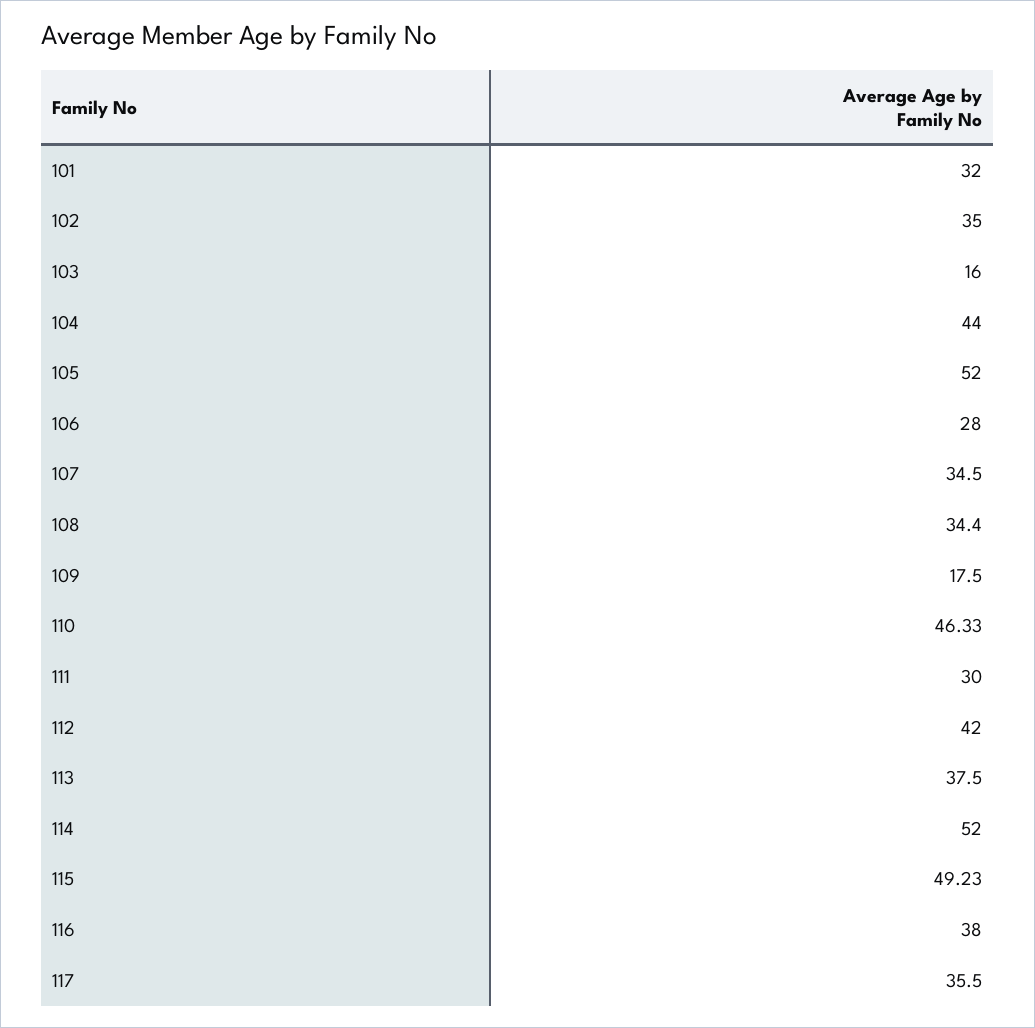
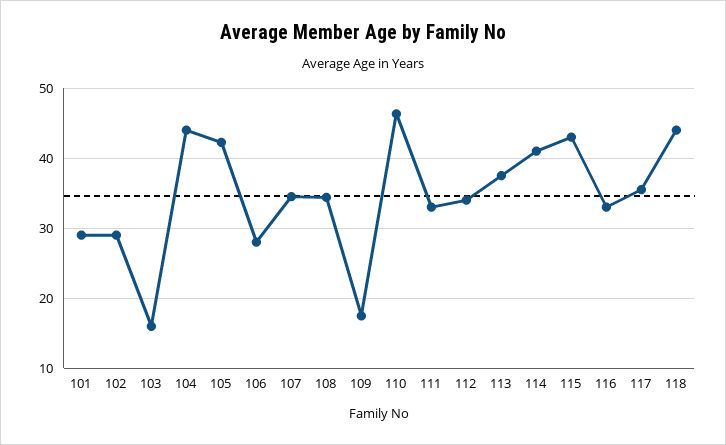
  {
-   "101": 32,
+   "101": 29,
-   "102": 35,
+   "102": 29,
    "103": 16,
    "104": 44,
-   "105": 52,
+   "105": 42,
    "106": 28,
    "107": 34.5,
    "108": 34.4,
    "109": 17.5,
    "110": 46.33,
-   "111": 30,
+   "111": 33,
-   "112": 42,
+   "112": 34,
    "113": 37.5,
-   "114": 52,
+   "114": 41,
-   "115": 49.23,
+   "115": 43,
-   "116": 38,
+   "116": 33,
-   "117": 35.5
+   "117": 35.5,
+   "118": 44
  }

